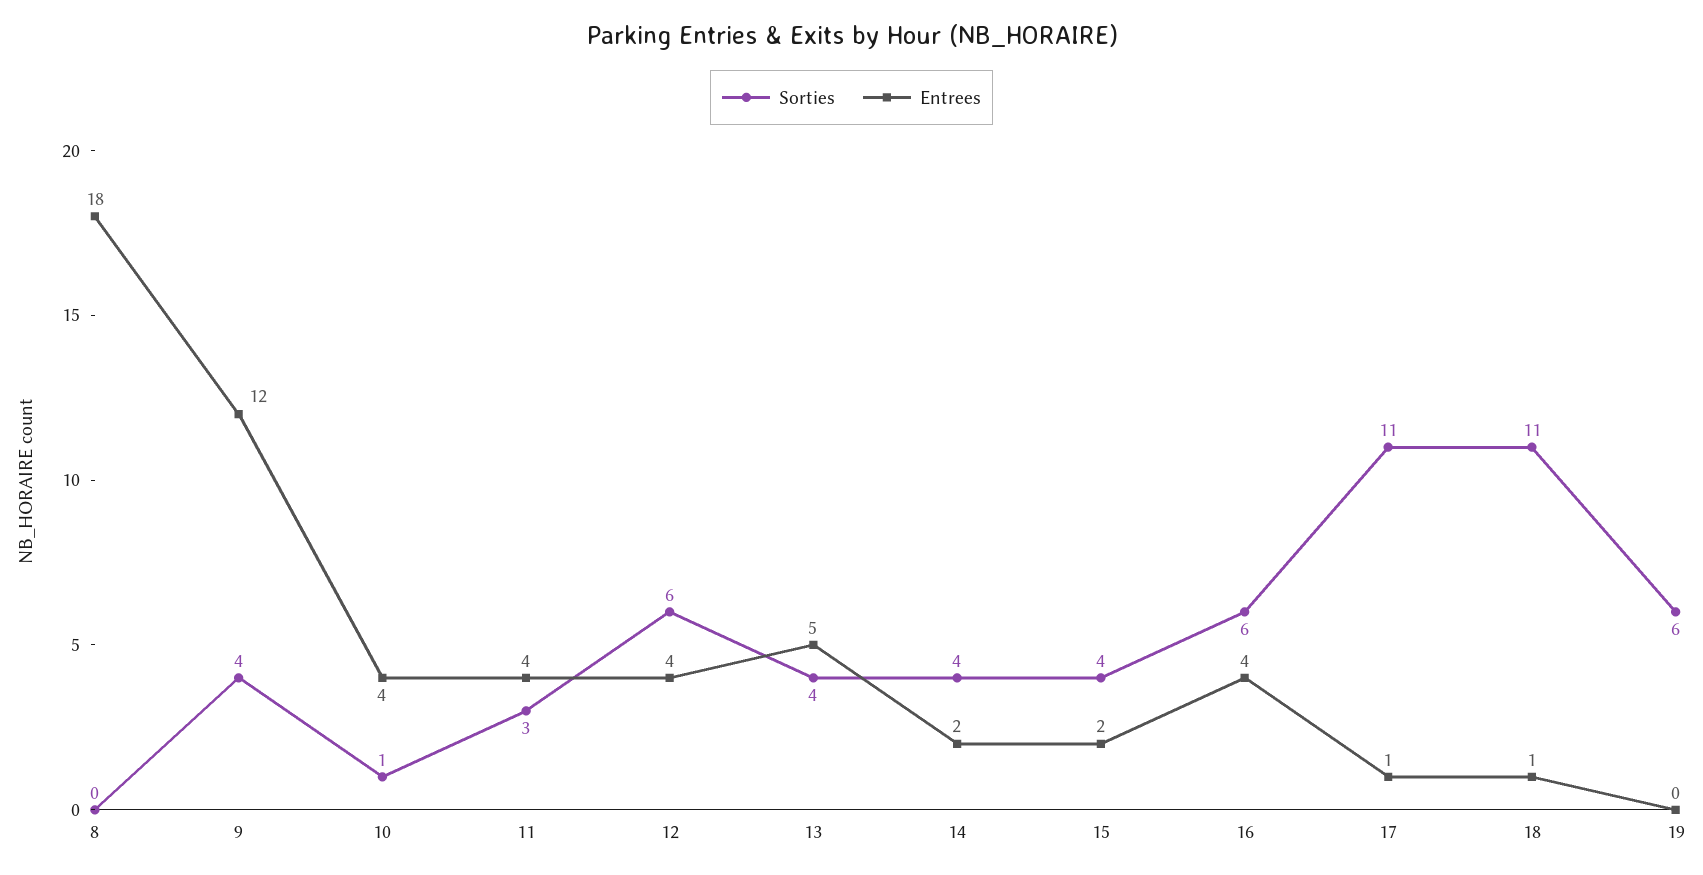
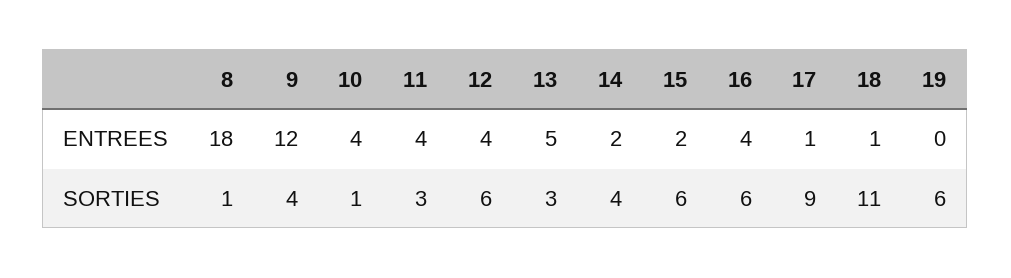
  {
    "Sorties": {
-     "8": 0,
+     "8": 1,
      "9": 4,
      "10": 1,
      "11": 3,
      "12": 6,
-     "13": 4,
+     "13": 3,
      "14": 4,
-     "15": 4,
+     "15": 6,
      "16": 6,
-     "17": 11,
+     "17": 9,
      "18": 11,
      "19": 6
    },
    "Entrees": {
      "8": 18,
      "9": 12,
      "10": 4,
      "11": 4,
      "12": 4,
      "13": 5,
      "14": 2,
      "15": 2,
      "16": 4,
      "17": 1,
      "18": 1,
      "19": 0
    }
  }

